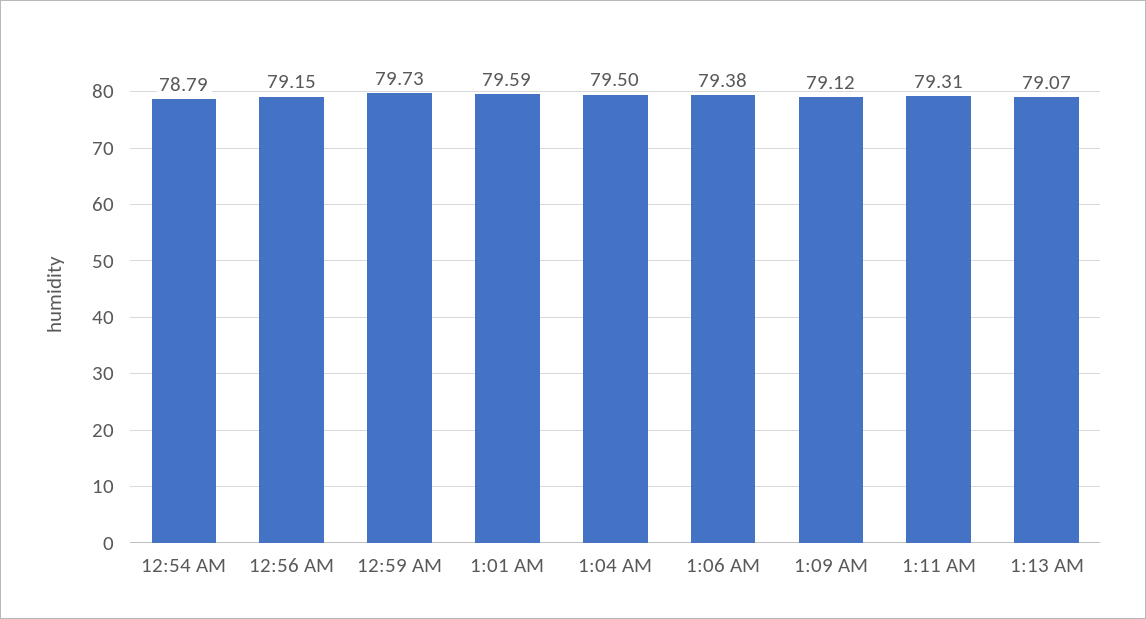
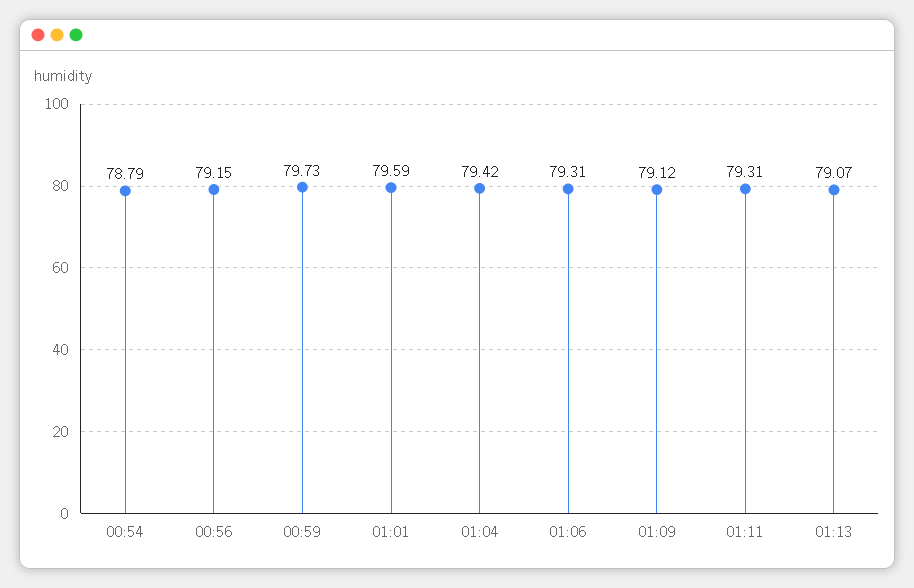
  {
    "12:54 AM": 78.79,
    "12:56 AM": 79.15,
    "12:59 AM": 79.73,
    "1:01 AM": 79.59,
-   "1:04 AM": 79.5,
+   "1:04 AM": 79.42,
-   "1:06 AM": 79.38,
+   "1:06 AM": 79.31,
    "1:09 AM": 79.12,
    "1:11 AM": 79.31,
    "1:13 AM": 79.07
  }

